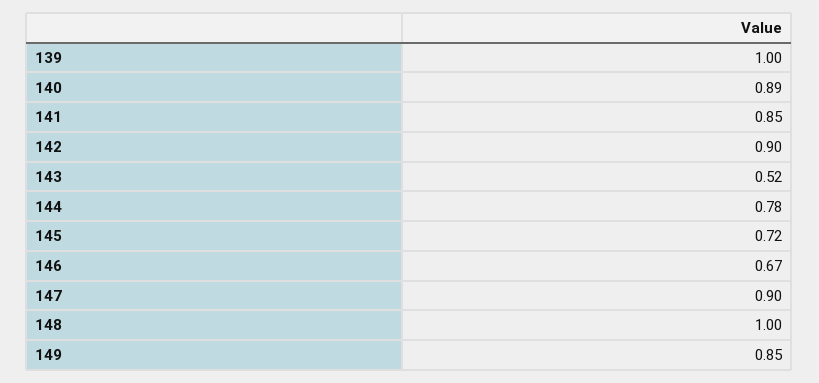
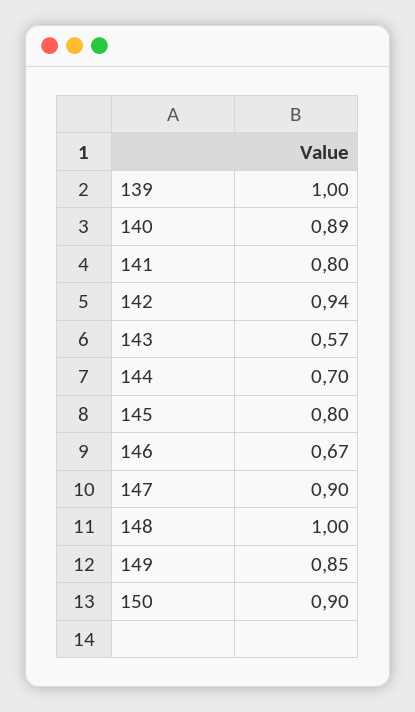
  {
    "139": 1,
    "140": 0.89,
-   "141": 0.85,
+   "141": 0.8,
-   "142": 0.9,
+   "142": 0.94,
-   "143": 0.52,
+   "143": 0.57,
-   "144": 0.78,
+   "144": 0.7,
-   "145": 0.72,
+   "145": 0.8,
    "146": 0.67,
    "147": 0.9,
    "148": 1,
-   "149": 0.85
+   "149": 0.85,
+   "150": 0.9
  }

